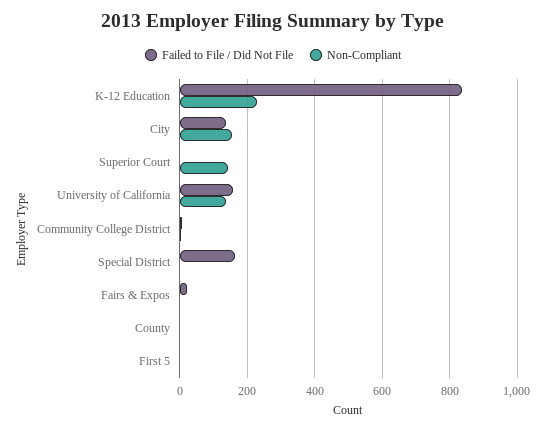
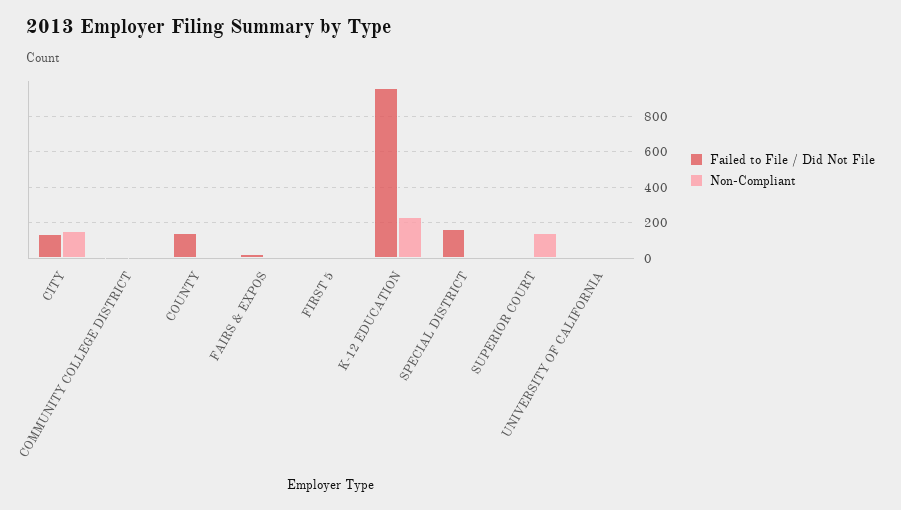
  {
    "Failed to File / Did Not File": {
-     "K-12 Education": 840,
+     "K-12 Education": 950,
      "City": 140,
      "Superior Court": 0,
-     "University of California": 160,
+     "University of California": 0,
      "Community College District": 0,
      "Special District": 160,
      "Fairs & Expos": 20,
-     "County": 0,
+     "County": 150,
      "First 5": 0
    },
    "Non-Compliant": {
      "K-12 Education": 240,
      "City": 160,
      "Superior Court": 140,
-     "University of California": 140,
+     "University of California": 0,
      "Community College District": 0,
      "Special District": 0,
      "Fairs & Expos": 0,
      "County": 0,
      "First 5": 0
    }
  }

